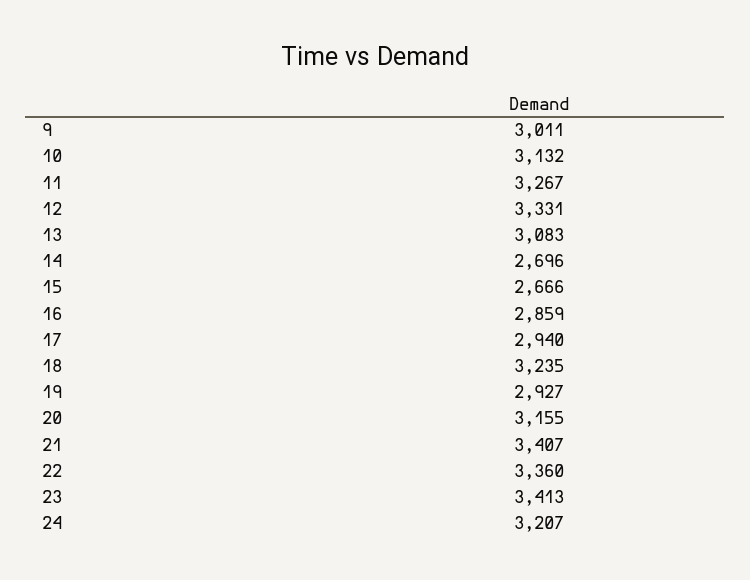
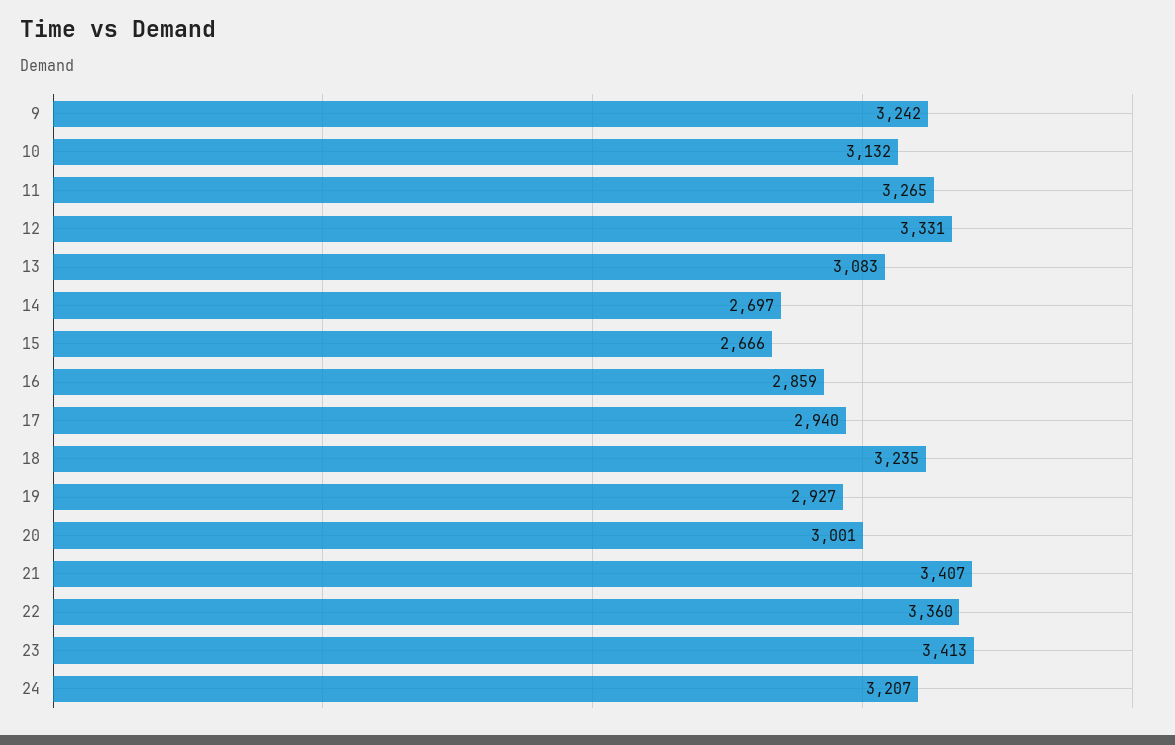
  {
-   "9": 3011,
+   "9": 3242,
    "10": 3132,
-   "11": 3267,
+   "11": 3265,
    "12": 3331,
    "13": 3083,
-   "14": 2696,
+   "14": 2697,
    "15": 2666,
    "16": 2859,
    "17": 2940,
    "18": 3235,
    "19": 2927,
-   "20": 3155,
+   "20": 3001,
    "21": 3407,
    "22": 3360,
    "23": 3413,
    "24": 3207
  }

